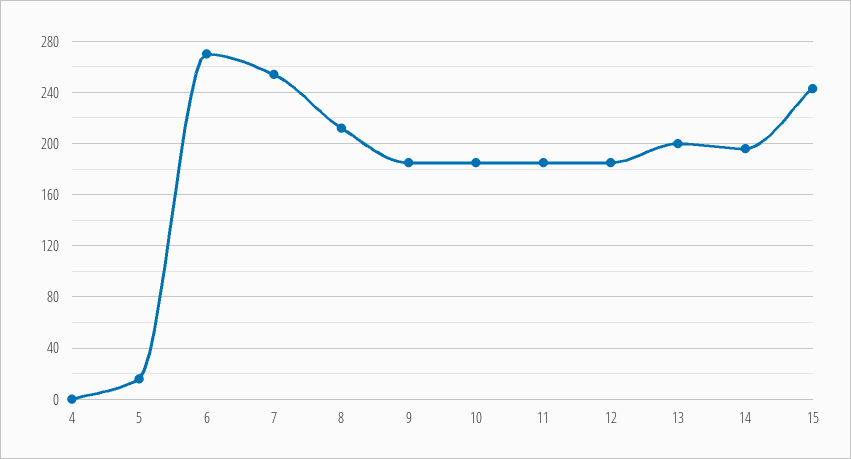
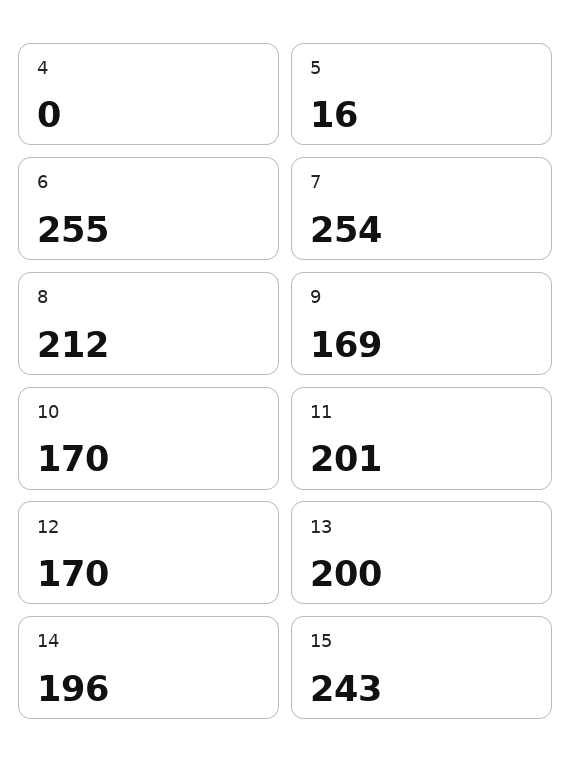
  {
    "4": 0,
    "5": 16,
-   "6": 270,
+   "6": 255,
    "7": 254,
    "8": 212,
-   "9": 185,
+   "9": 169,
-   "10": 185,
+   "10": 170,
-   "11": 185,
+   "11": 201,
-   "12": 185,
+   "12": 170,
    "13": 200,
    "14": 196,
    "15": 243
  }

